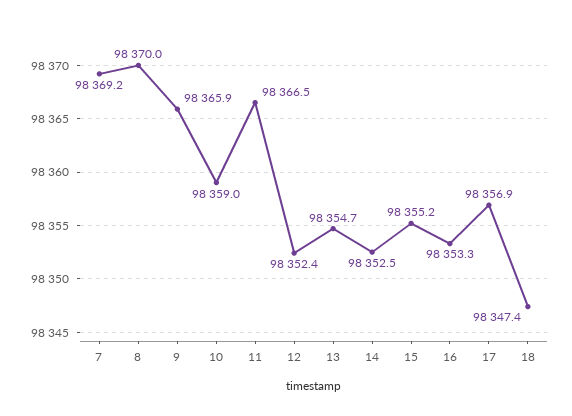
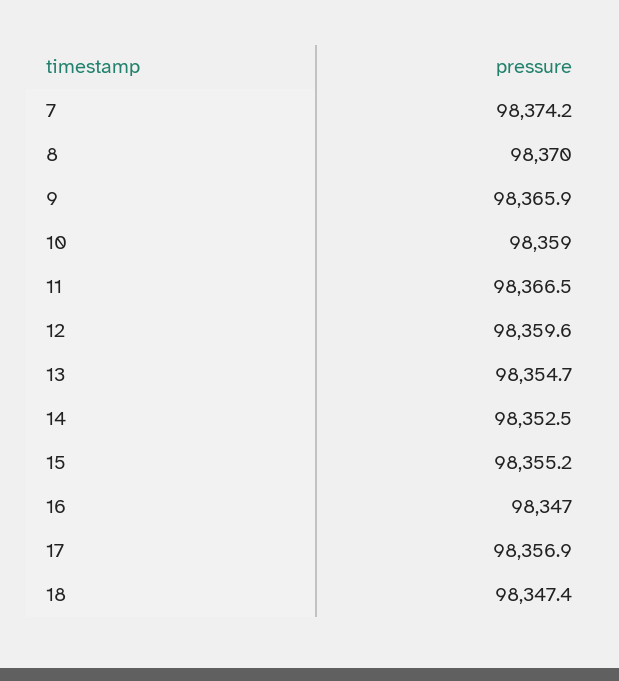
  {
-   "7": 98369.2,
+   "7": 98374.2,
    "8": 98370,
    "9": 98365.9,
    "10": 98359,
    "11": 98366.5,
-   "12": 98352.4,
+   "12": 98359.6,
    "13": 98354.7,
    "14": 98352.5,
    "15": 98355.2,
-   "16": 98353.3,
+   "16": 98347,
    "17": 98356.9,
    "18": 98347.4
  }

